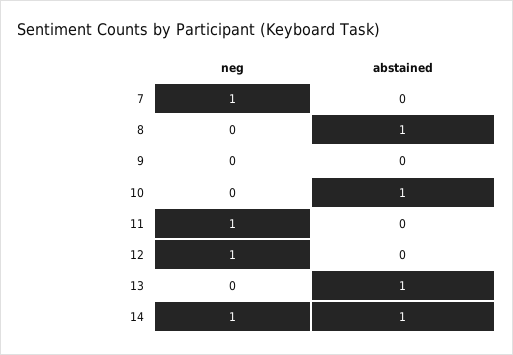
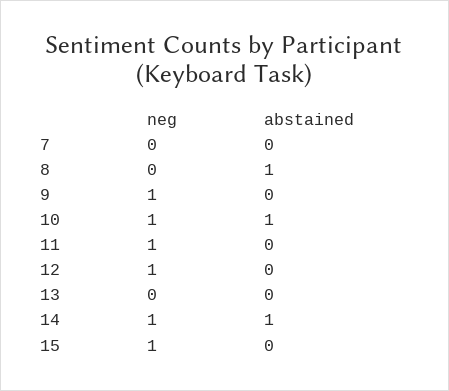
  {
    "neg": {
-     "7": 1,
+     "7": 0,
      "8": 0,
-     "9": 0,
+     "9": 1,
-     "10": 0,
+     "10": 1,
      "11": 1,
      "12": 1,
      "13": 0,
-     "14": 1
+     "14": 1,
+     "15": 1
    },
    "abstained": {
      "7": 0,
      "8": 1,
      "9": 0,
      "10": 1,
      "11": 0,
      "12": 0,
-     "13": 1,
+     "13": 0,
-     "14": 1
+     "14": 1,
+     "15": 0
    }
  }

